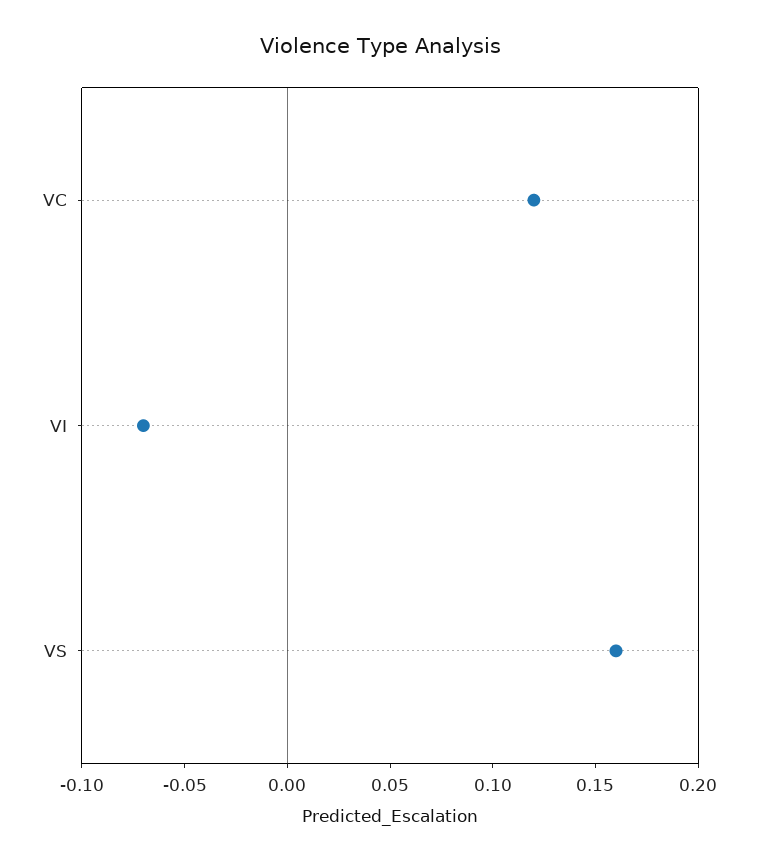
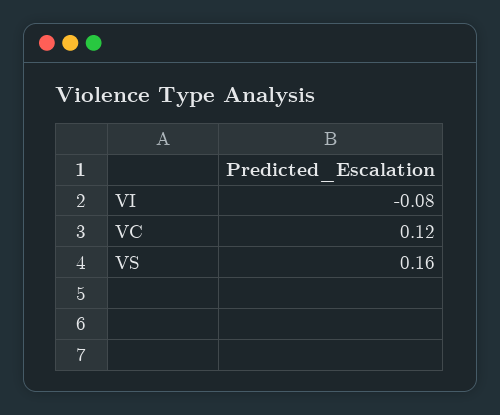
  {
    "VC": 0.12,
-   "VI": -0.07,
+   "VI": -0.08,
    "VS": 0.16
  }

